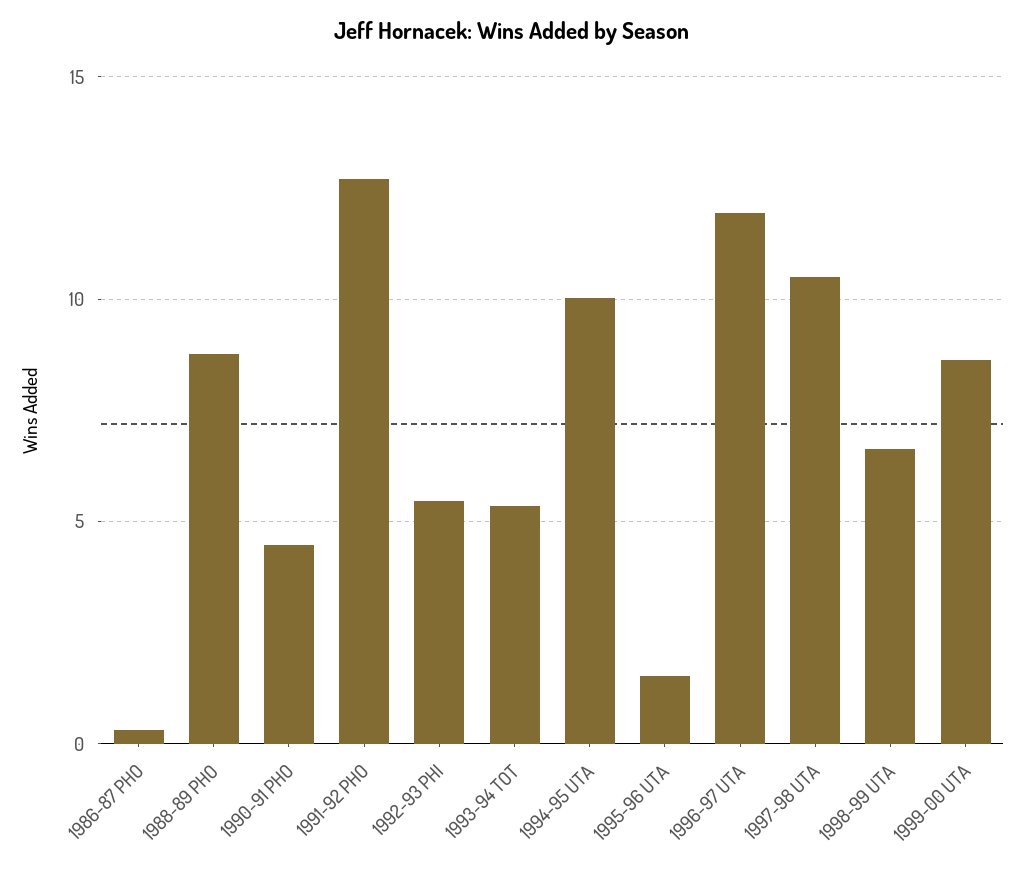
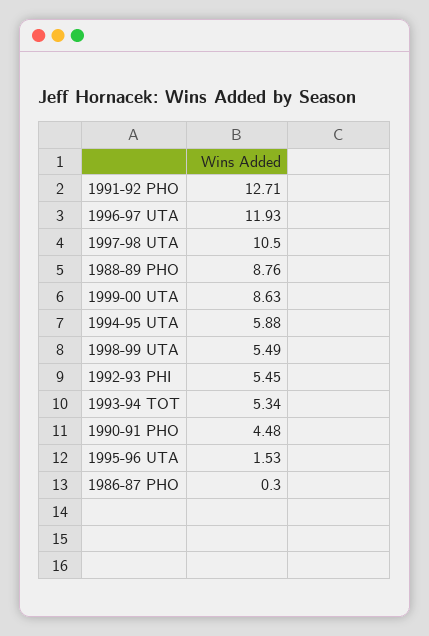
  {
    "1986-87 PHO": 0.3,
    "1988-89 PHO": 8.76,
    "1990-91 PHO": 4.48,
    "1991-92 PHO": 12.71,
    "1992-93 PHI": 5.45,
    "1993-94 TOT": 5.34,
-   "1994-95 UTA": 10,
+   "1994-95 UTA": 5.88,
    "1995-96 UTA": 1.53,
    "1996-97 UTA": 11.93,
    "1997-98 UTA": 10.5,
-   "1998-99 UTA": 6.5,
+   "1998-99 UTA": 5.49,
    "1999-00 UTA": 8.63
  }

